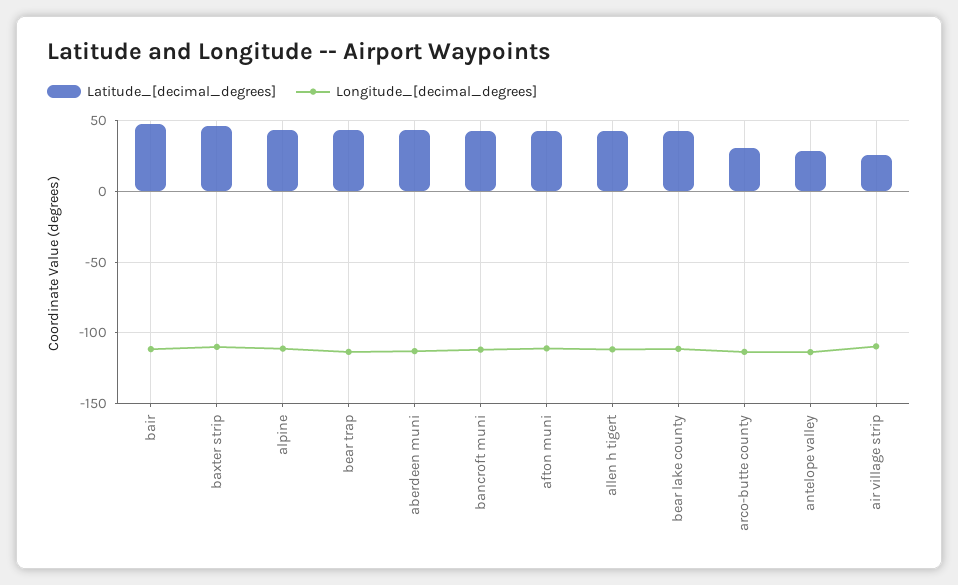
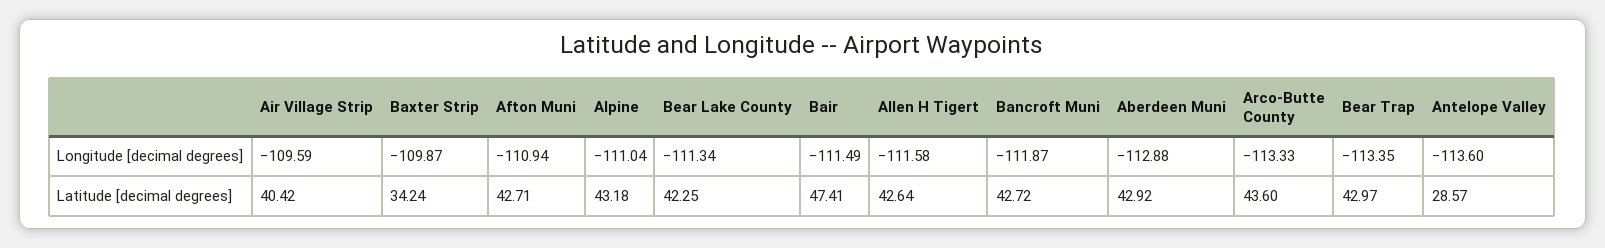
  {
    "Latitude_[decimal_degrees]": {
      "bair": 47.41,
-     "baxter strip": 45,
+     "baxter strip": 34.24,
      "alpine": 43.18,
      "bear trap": 42.97,
      "aberdeen muni": 42.92,
      "bancroft muni": 42.72,
      "afton muni": 42.71,
      "allen h tigert": 42.64,
      "bear lake county": 42.25,
-     "arco-butte county": 30,
+     "arco-butte county": 43.6,
      "antelope valley": 28.57,
-     "air village strip": 25
+     "air village strip": 40.42
    },
    "Longitude_[decimal_degrees]": {
      "bair": -111.49,
      "baxter strip": -109.87,
      "alpine": -111.04,
      "bear trap": -113.35,
      "aberdeen muni": -112.88,
      "bancroft muni": -111.87,
      "afton muni": -110.94,
      "allen h tigert": -111.58,
      "bear lake county": -111.34,
      "arco-butte county": -113.33,
      "antelope valley": -113.6,
      "air village strip": -109.59
    }
  }

